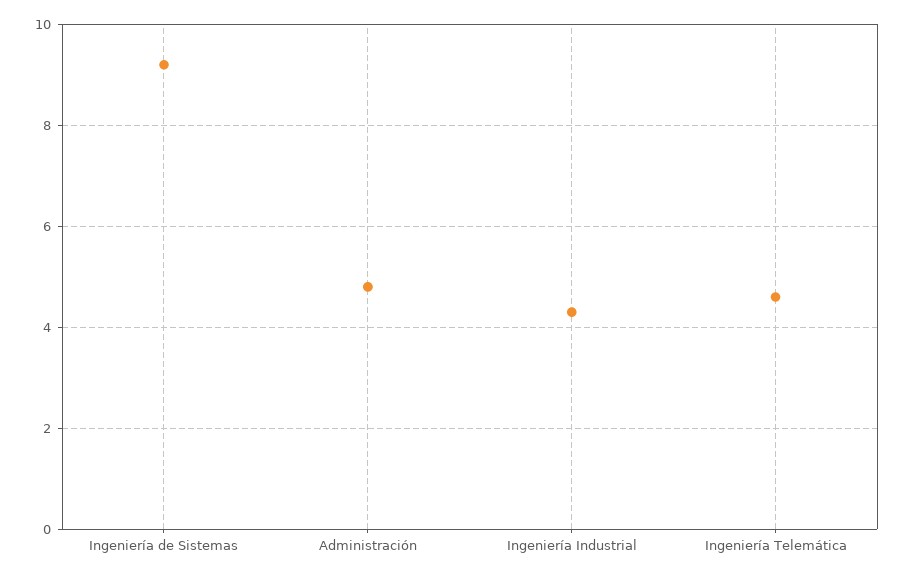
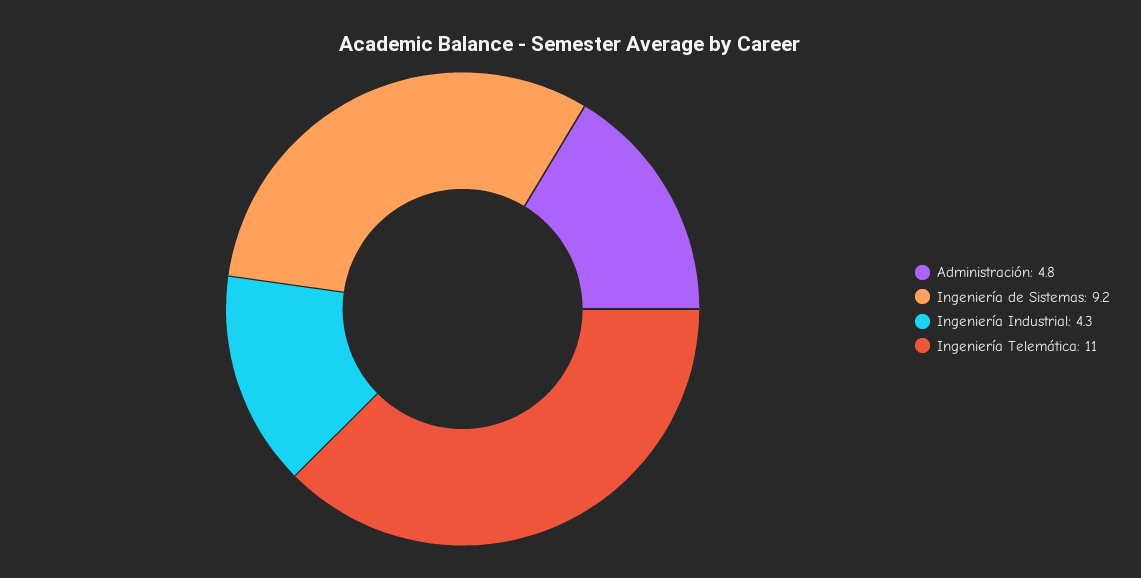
  {
    "Ingeniería de Sistemas": 9.2,
    "Administración": 4.8,
    "Ingeniería Industrial": 4.3,
-   "Ingeniería Telemática": 4.5
+   "Ingeniería Telemática": 11
  }

